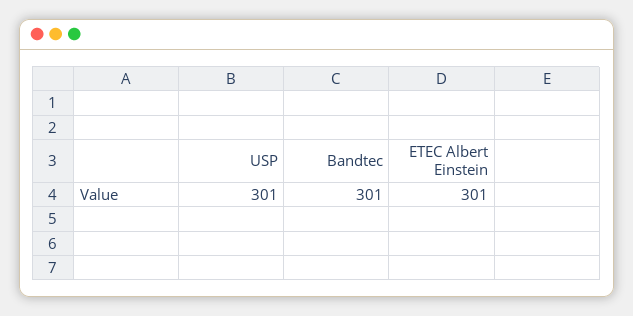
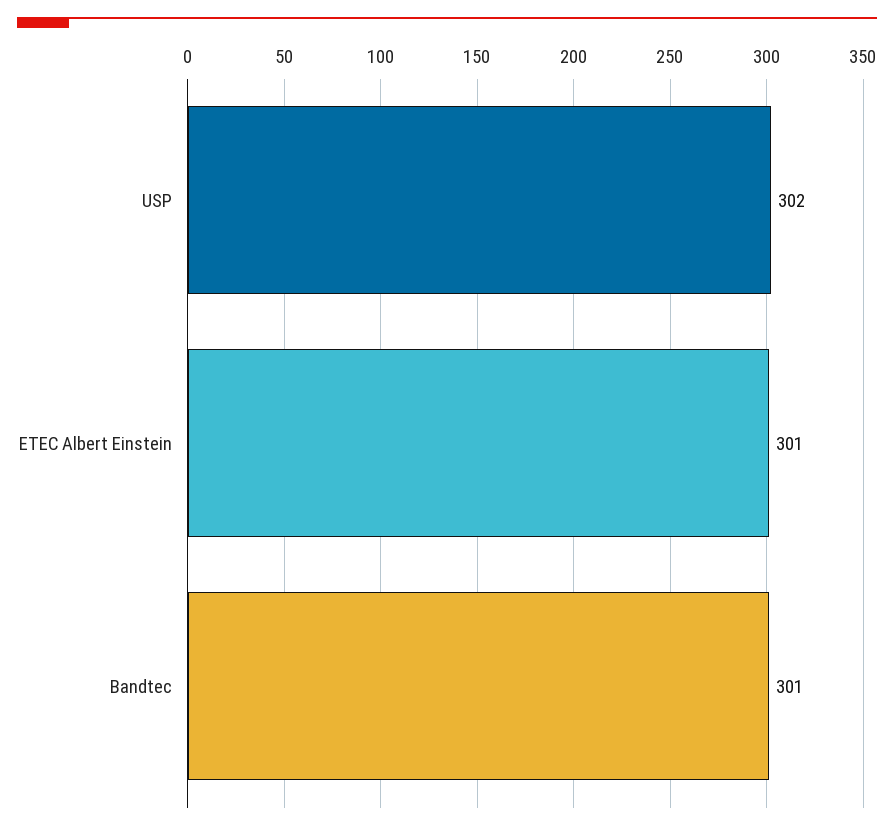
  {
-   "USP": 301,
+   "USP": 302,
    "Bandtec": 301,
    "ETEC Albert Einstein": 301
  }

